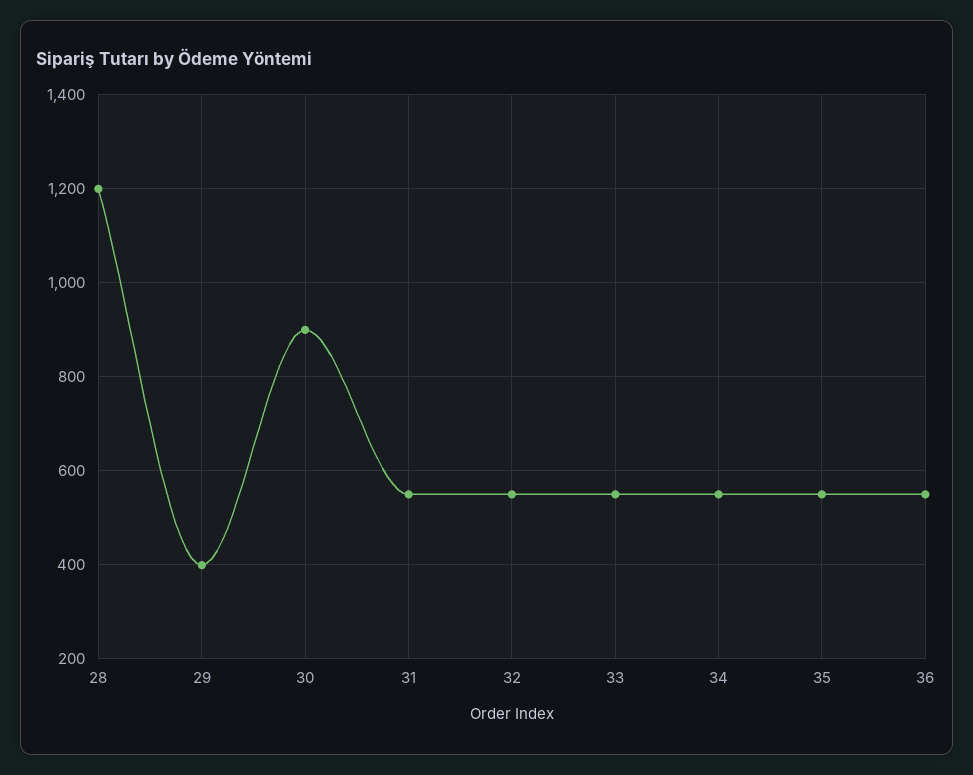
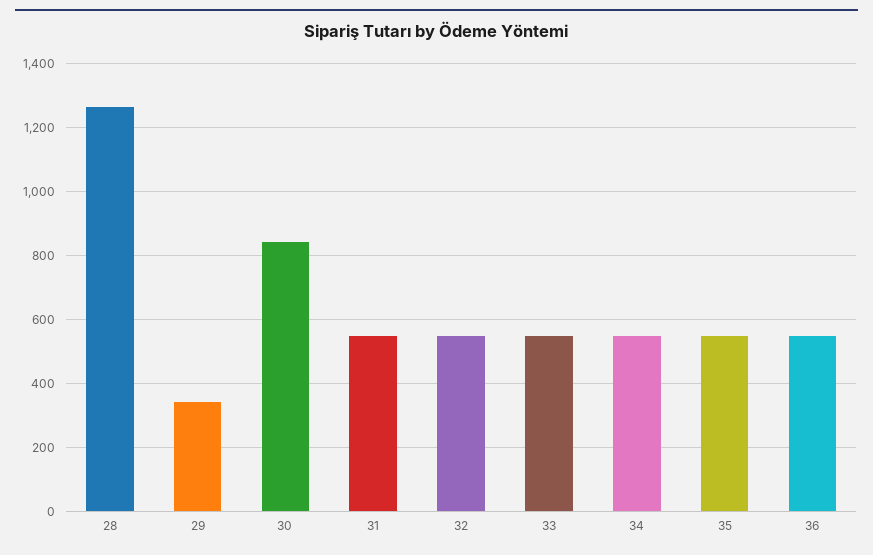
  {
-   "28": 1200,
+   "28": 1260,
-   "29": 400,
+   "29": 340,
-   "30": 900,
+   "30": 840,
    "31": 540,
    "32": 540,
    "33": 540,
    "34": 540,
    "35": 540,
    "36": 540
  }

